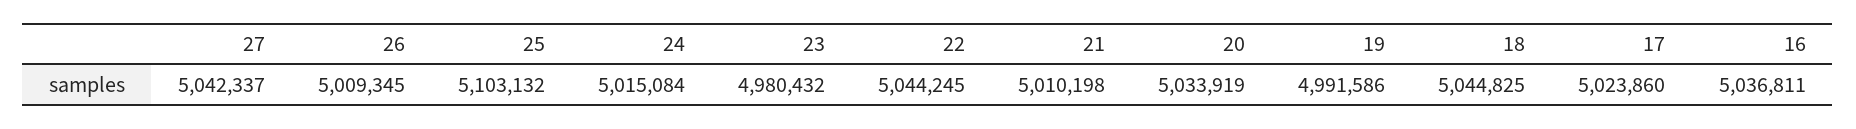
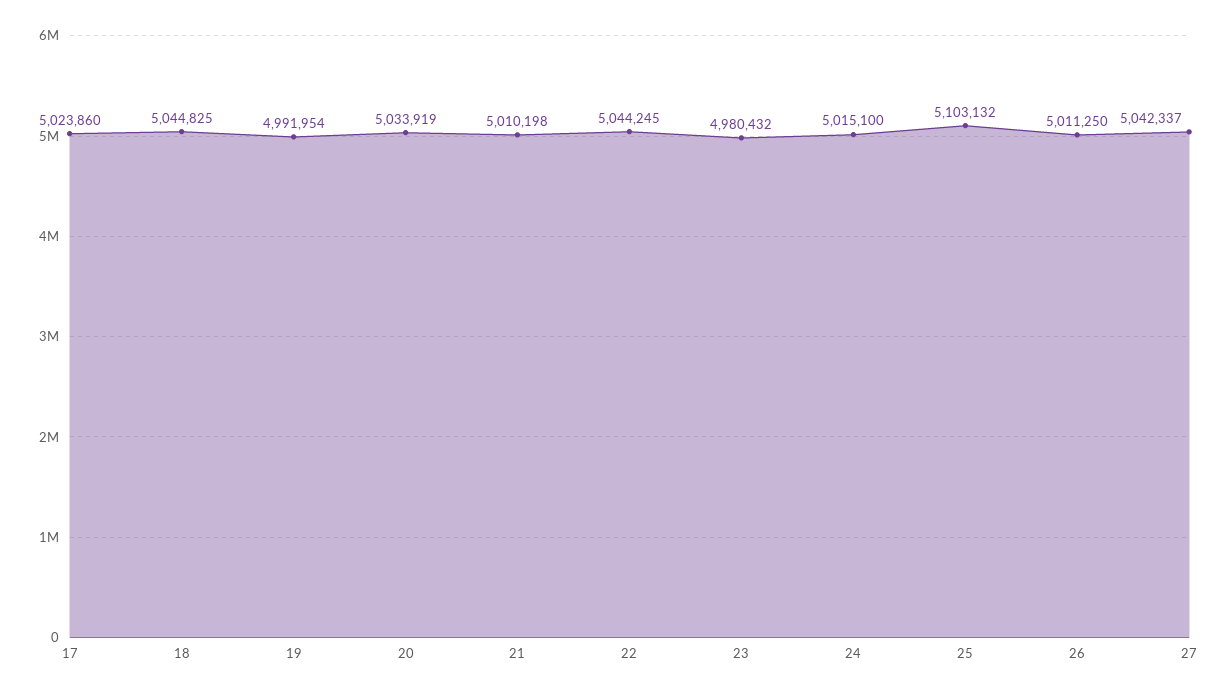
  {
    "27": 5042337,
-   "26": 5009345,
+   "26": 5011250,
    "25": 5103132,
-   "24": 5015084,
+   "24": 5015100,
    "23": 4980432,
    "22": 5044245,
    "21": 5010198,
    "20": 5033919,
-   "19": 4991586,
+   "19": 4991954,
    "18": 5044825,
-   "17": 5023860,
+   "17": 5023860
-   "16": 5036811
  }

